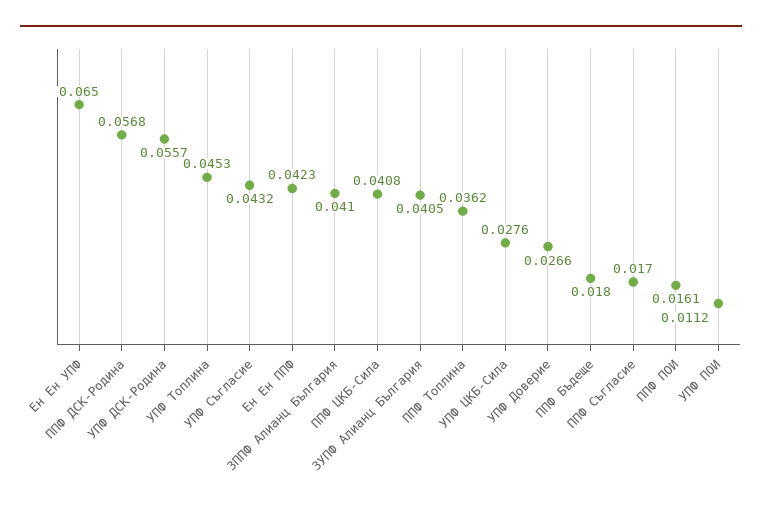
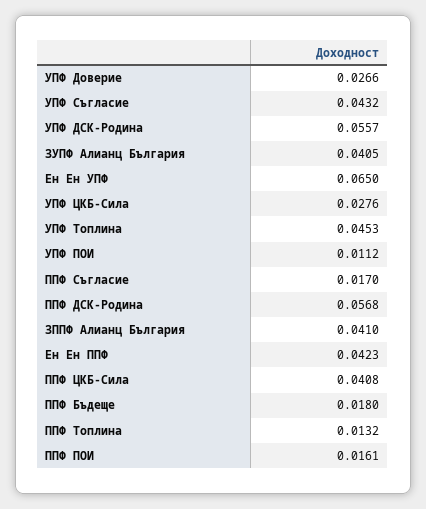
  {
    "Ен Ен УПФ": 0.065,
    "ППФ ДСК-Родина": 0.0568,
    "УПФ ДСК-Родина": 0.0557,
    "УПФ Топлина": 0.0453,
    "УПФ Съгласие": 0.0432,
    "Ен Ен ППФ": 0.0423,
    "ЗППФ Алианц България": 0.041,
    "ППФ ЦКБ-Сила": 0.0408,
    "ЗУПФ Алианц България": 0.0405,
-   "ППФ Топлина": 0.0362,
+   "ППФ Топлина": 0.0132,
    "УПФ ЦКБ-Сила": 0.0276,
    "УПФ Доверие": 0.0266,
    "ППФ Бъдеще": 0.018,
    "ППФ Съгласие": 0.017,
    "ППФ ПОИ": 0.0161,
    "УПФ ПОИ": 0.0112
  }

